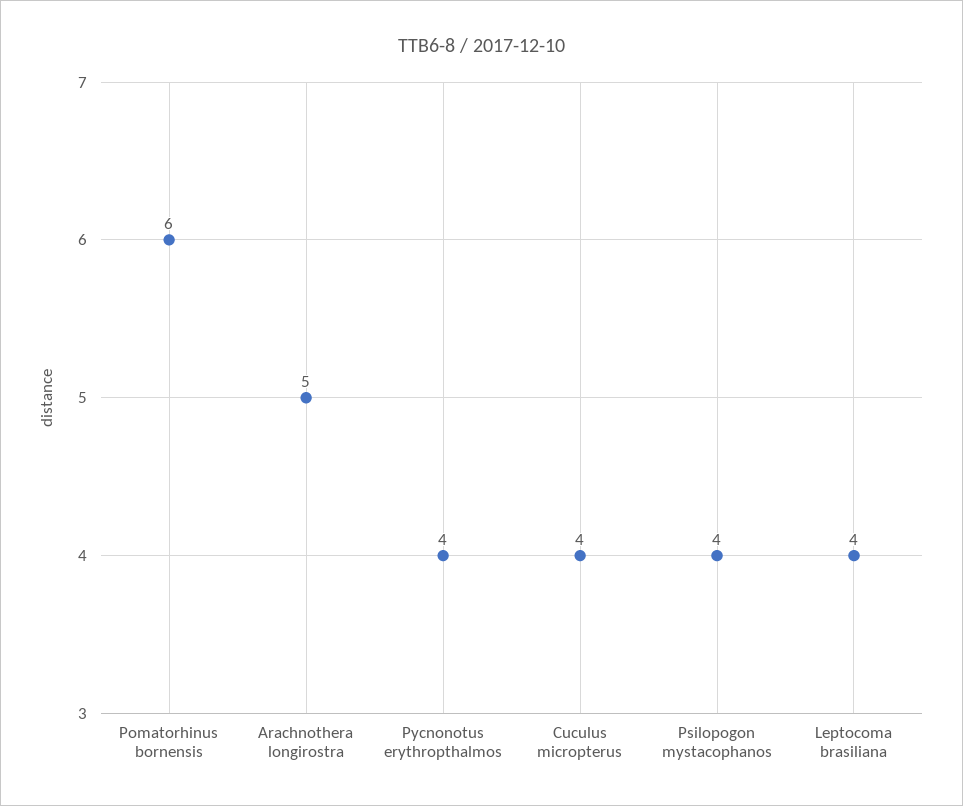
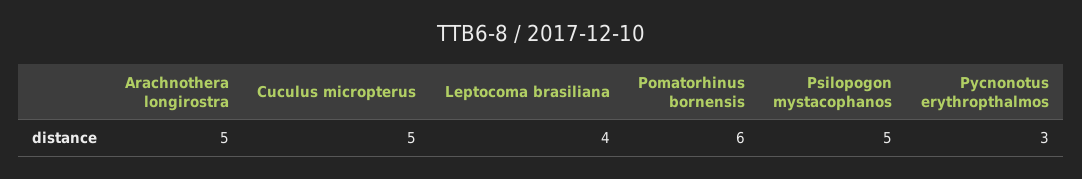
  {
    "Pomatorhinus bornensis": 6,
    "Arachnothera longirostra": 5,
-   "Pycnonotus erythropthalmos": 4,
+   "Pycnonotus erythropthalmos": 3,
-   "Cuculus micropterus": 4,
+   "Cuculus micropterus": 5,
-   "Psilopogon mystacophanos": 4,
+   "Psilopogon mystacophanos": 5,
    "Leptocoma brasiliana": 4
  }

